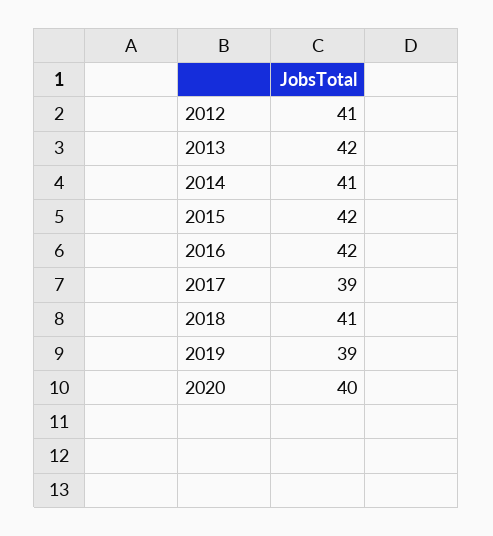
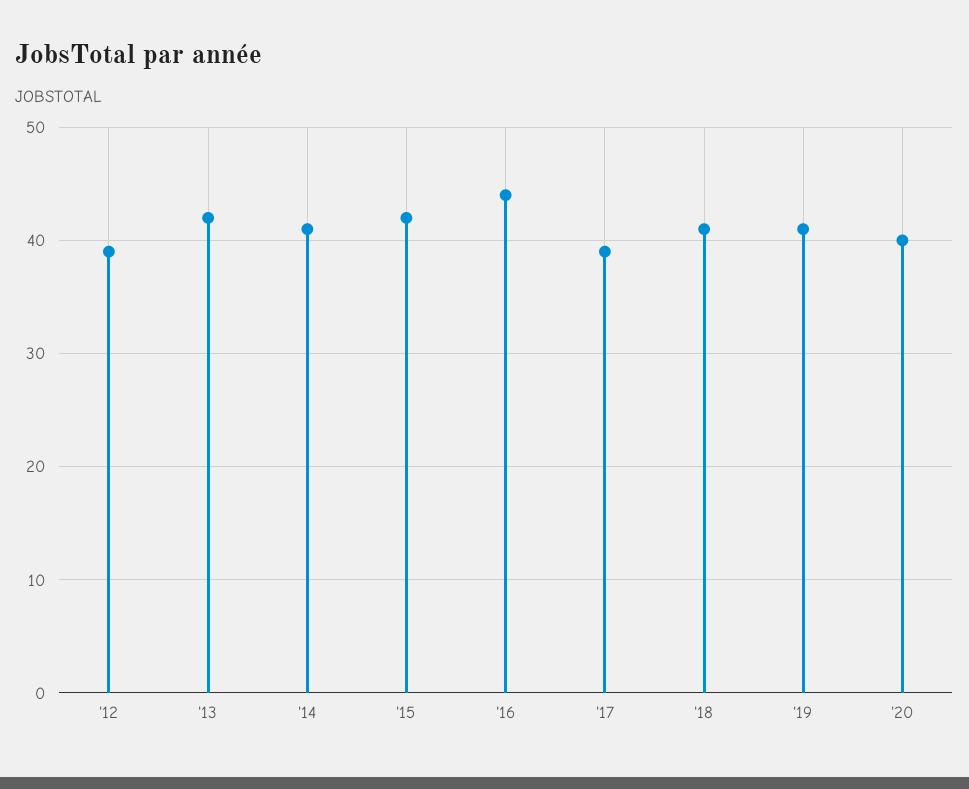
  {
-   "2012": 41,
+   "2012": 39,
    "2013": 42,
    "2014": 41,
    "2015": 42,
-   "2016": 42,
+   "2016": 44,
    "2017": 39,
    "2018": 41,
-   "2019": 39,
+   "2019": 41,
    "2020": 40
  }

